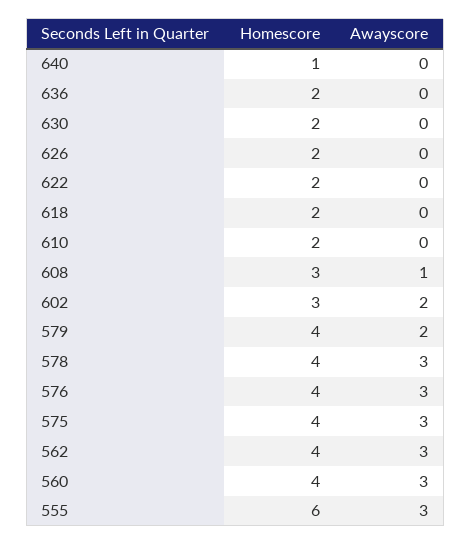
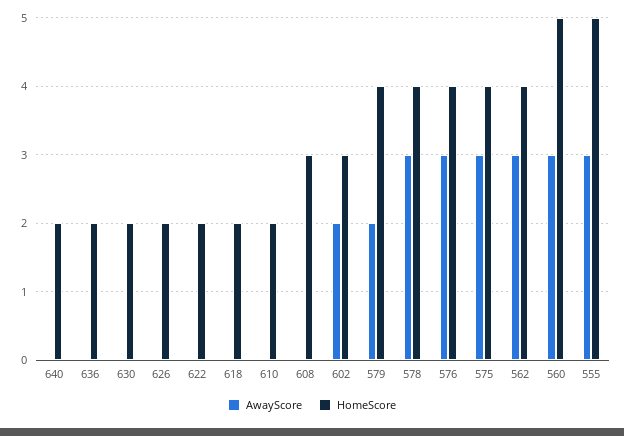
  {
    "Homescore": {
-     "640": 1,
+     "640": 2,
      "636": 2,
      "630": 2,
      "626": 2,
      "622": 2,
      "618": 2,
      "610": 2,
      "608": 3,
      "602": 3,
      "579": 4,
      "578": 4,
      "576": 4,
      "575": 4,
      "562": 4,
-     "560": 4,
+     "560": 5,
-     "555": 6
+     "555": 5
    },
    "Awayscore": {
      "640": 0,
      "636": 0,
      "630": 0,
      "626": 0,
      "622": 0,
      "618": 0,
      "610": 0,
-     "608": 1,
+     "608": 0,
      "602": 2,
      "579": 2,
      "578": 3,
      "576": 3,
      "575": 3,
      "562": 3,
      "560": 3,
      "555": 3
    }
  }

